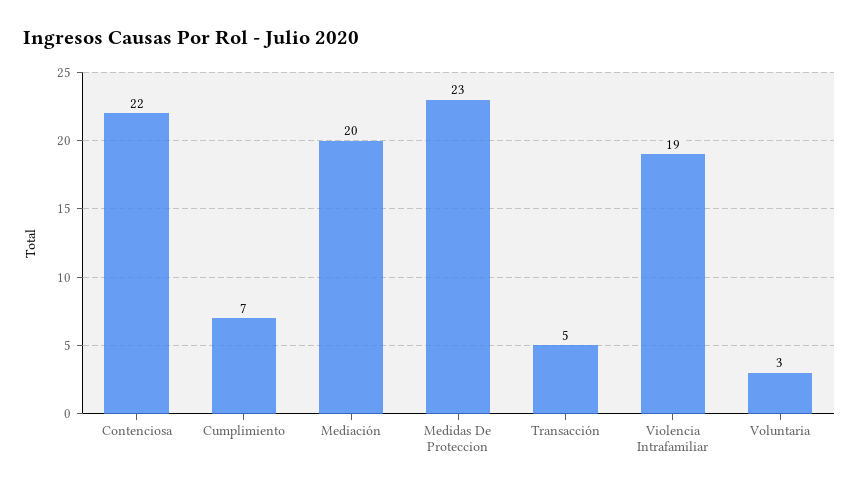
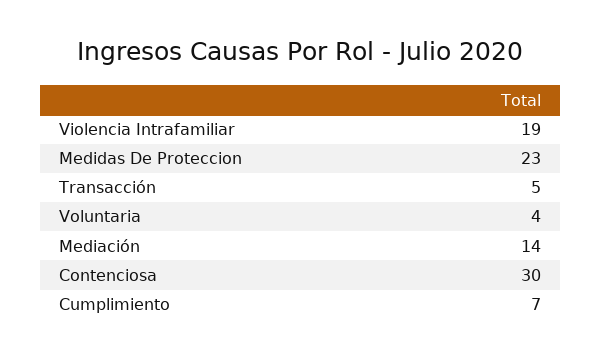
  {
-   "Contenciosa": 22,
+   "Contenciosa": 30,
    "Cumplimiento": 7,
-   "Mediación": 20,
+   "Mediación": 14,
    "Medidas De Proteccion": 23,
    "Transacción": 5,
    "Violencia Intrafamiliar": 19,
-   "Voluntaria": 3
+   "Voluntaria": 4
  }

